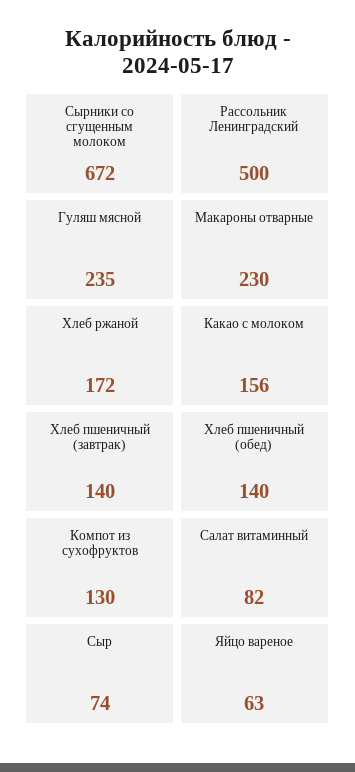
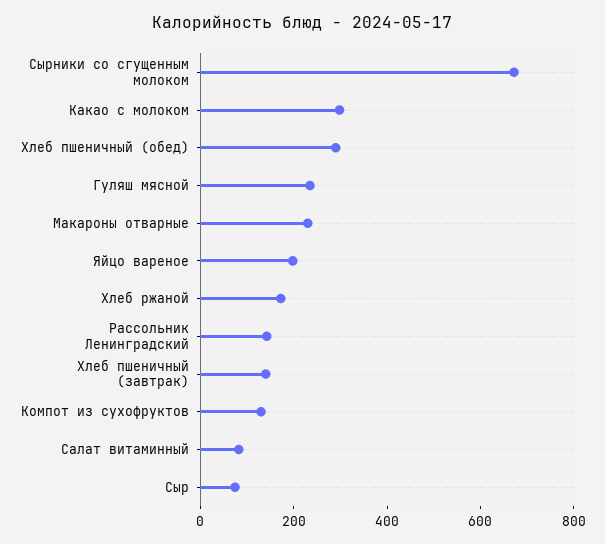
  {
    "Сырники со сгущенным молоком": 672,
-   "Рассольник Ленинградский": 500,
+   "Рассольник Ленинградский": 150,
    "Гуляш мясной": 235,
    "Макароны отварные": 230,
    "Хлеб ржаной": 172,
-   "Какао с молоком": 156,
+   "Какао с молоком": 300,
    "Хлеб пшеничный (завтрак)": 140,
-   "Хлеб пшеничный (обед)": 140,
+   "Хлеб пшеничный (обед)": 300,
    "Компот из сухофруктов": 130,
    "Салат витаминный": 82,
    "Сыр": 74,
-   "Яйцо вареное": 63
+   "Яйцо вареное": 200
  }

